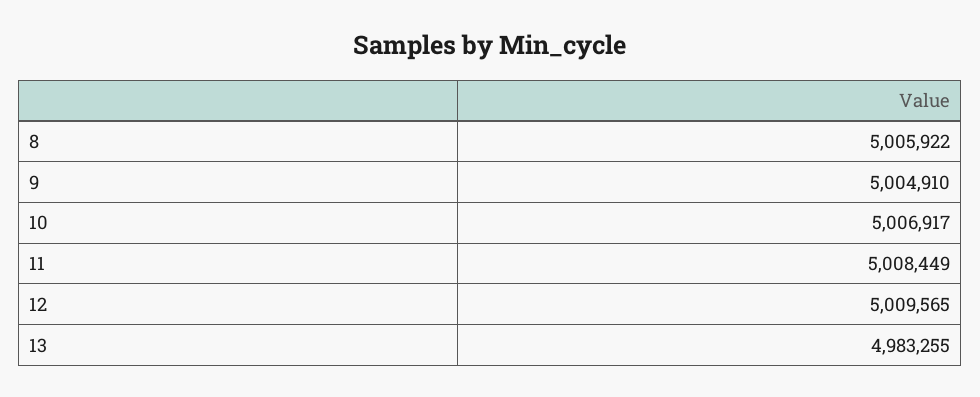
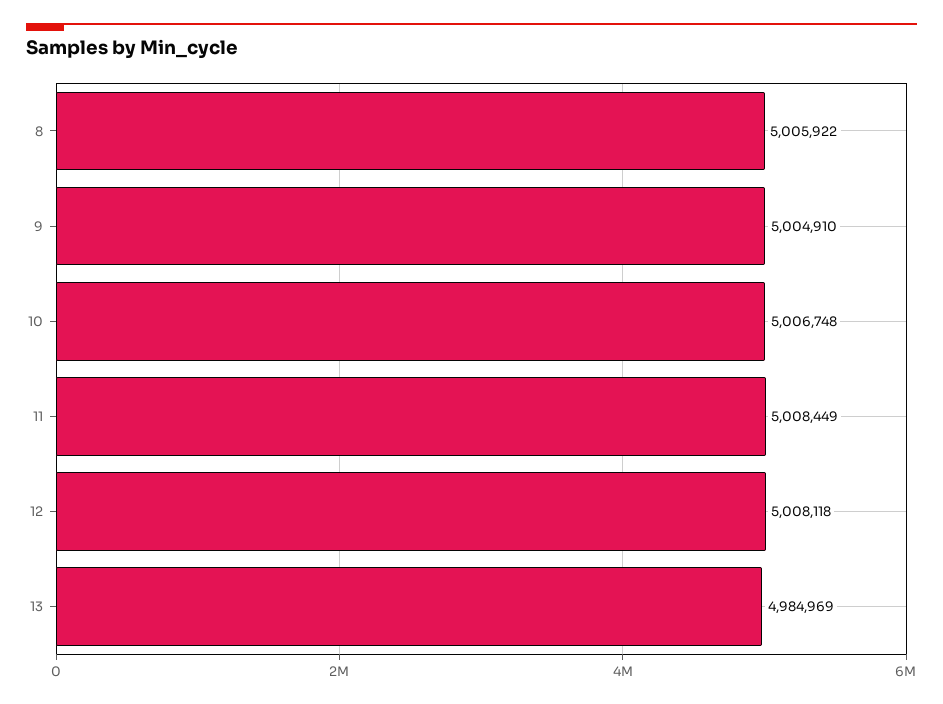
  {
    "8": 5005922,
    "9": 5004910,
-   "10": 5006917,
+   "10": 5006748,
    "11": 5008449,
-   "12": 5009565,
+   "12": 5008118,
-   "13": 4983255
+   "13": 4984969
  }

